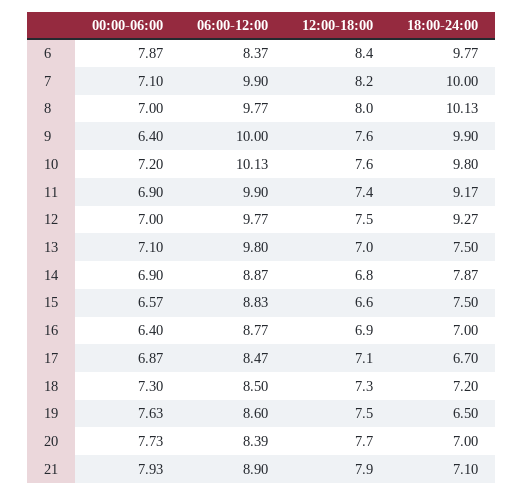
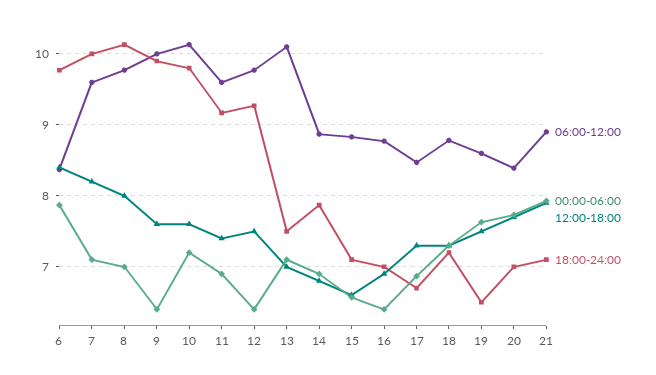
  {
    "00:00-06:00": {
      "6": 7.87,
      "7": 7.1,
      "8": 7,
      "9": 6.4,
      "10": 7.2,
      "11": 6.9,
-     "12": 7,
+     "12": 6.4,
      "13": 7.1,
      "14": 6.9,
      "15": 6.57,
      "16": 6.4,
      "17": 6.87,
      "18": 7.3,
      "19": 7.63,
      "20": 7.73,
      "21": 7.93
    },
    "06:00-12:00": {
      "6": 8.37,
-     "7": 9.9,
+     "7": 9.6,
      "8": 9.77,
      "9": 10,
      "10": 10.13,
-     "11": 9.9,
+     "11": 9.6,
      "12": 9.77,
-     "13": 9.8,
+     "13": 10.1,
      "14": 8.87,
      "15": 8.83,
      "16": 8.77,
      "17": 8.47,
-     "18": 8.5,
+     "18": 8.8,
      "19": 8.6,
      "20": 8.39,
      "21": 8.9
    },
    "12:00-18:00": {
      "6": 8.4,
      "7": 8.2,
      "8": 8,
      "9": 7.6,
      "10": 7.6,
      "11": 7.4,
      "12": 7.5,
      "13": 7,
      "14": 6.8,
      "15": 6.6,
      "16": 6.9,
-     "17": 7.1,
+     "17": 7.3,
      "18": 7.3,
      "19": 7.5,
      "20": 7.7,
      "21": 7.9
    },
    "18:00-24:00": {
      "6": 9.77,
      "7": 10,
      "8": 10.13,
      "9": 9.9,
      "10": 9.8,
      "11": 9.17,
      "12": 9.27,
      "13": 7.5,
      "14": 7.87,
-     "15": 7.5,
+     "15": 7.1,
      "16": 7,
      "17": 6.7,
      "18": 7.2,
      "19": 6.5,
      "20": 7,
      "21": 7.1
    }
  }

